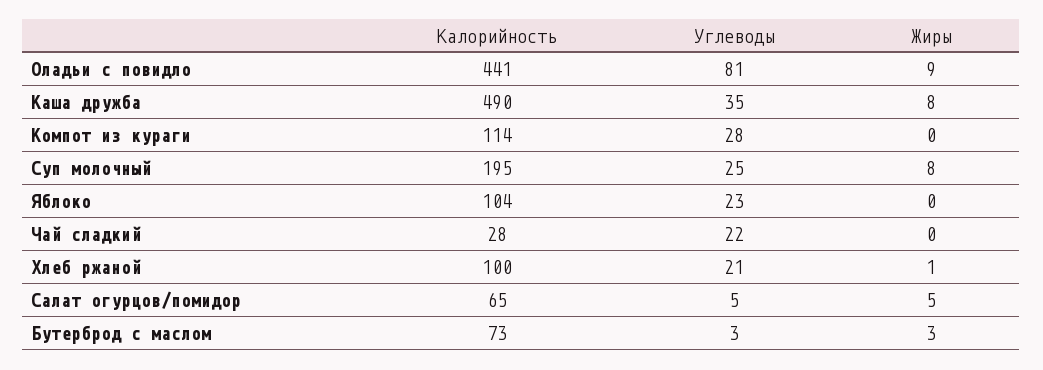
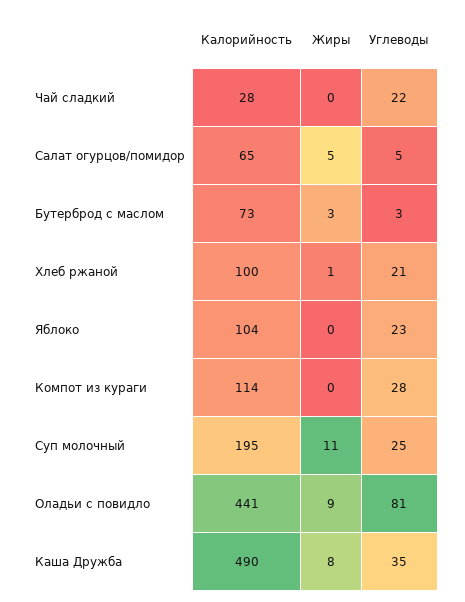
  {
    "Калорийность": {
      "Оладьи с повидло": 441,
      "Каша дружба": 490,
      "Компот из кураги": 114,
      "Суп молочный": 195,
      "Яблоко": 104,
      "Чай сладкий": 28,
      "Хлеб ржаной": 100,
      "Салат огурцов/помидор": 65,
      "Бутерброд с маслом": 73
    },
    "Углеводы": {
      "Оладьи с повидло": 81,
      "Каша дружба": 35,
      "Компот из кураги": 28,
      "Суп молочный": 25,
      "Яблоко": 23,
      "Чай сладкий": 22,
      "Хлеб ржаной": 21,
      "Салат огурцов/помидор": 5,
      "Бутерброд с маслом": 3
    },
    "Жиры": {
      "Оладьи с повидло": 9,
      "Каша дружба": 8,
      "Компот из кураги": 0,
-     "Суп молочный": 8,
+     "Суп молочный": 11,
      "Яблоко": 0,
      "Чай сладкий": 0,
      "Хлеб ржаной": 1,
      "Салат огурцов/помидор": 5,
      "Бутерброд с маслом": 3
    }
  }

